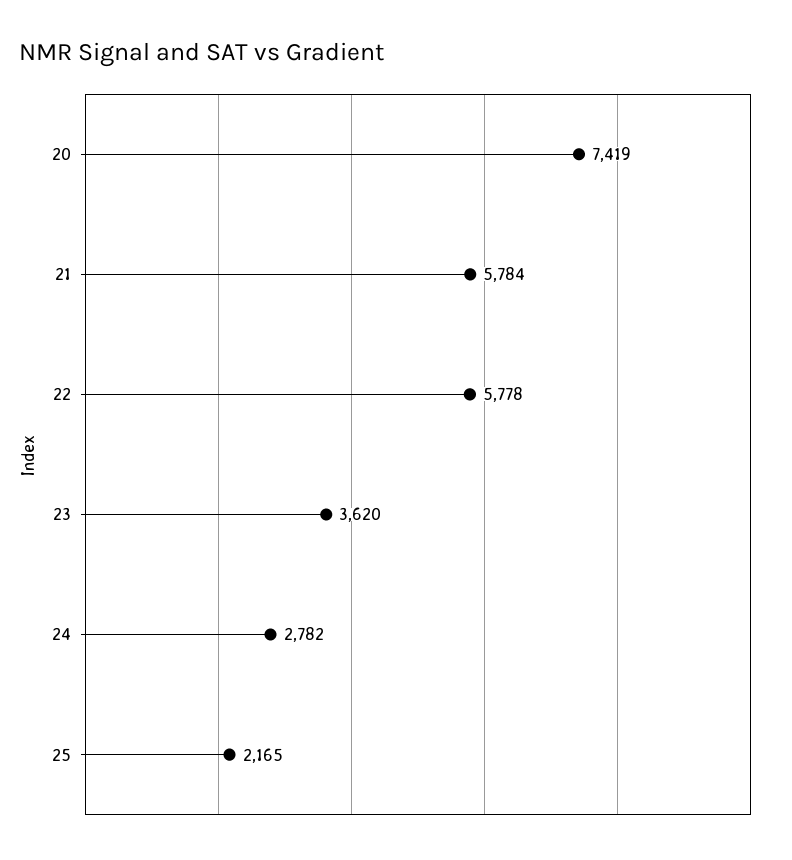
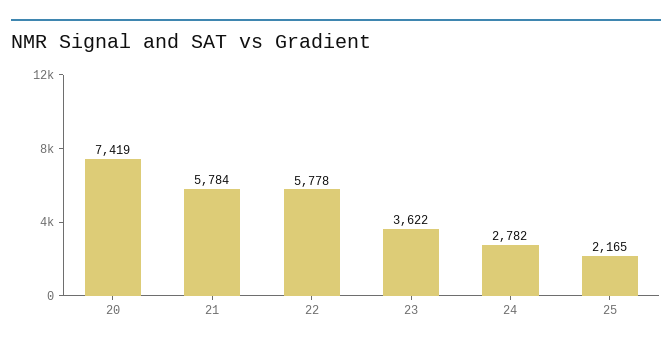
  {
    "20": 7419,
    "21": 5784,
    "22": 5778,
-   "23": 3620,
+   "23": 3622,
    "24": 2782,
    "25": 2165
  }

